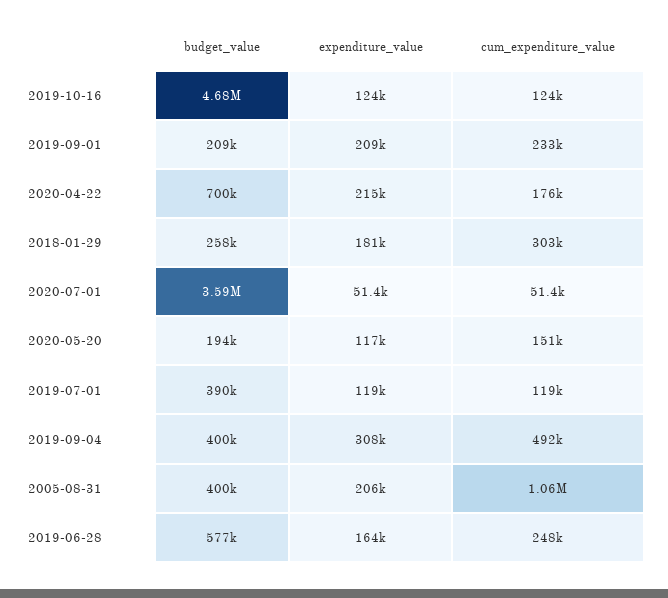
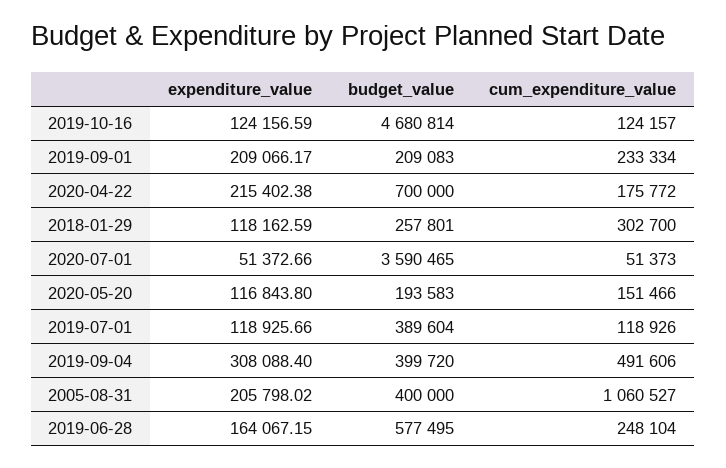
  {
    "budget_value": {
      "2019-10-16": 4680814,
      "2019-09-01": 209083,
      "2020-04-22": 700000,
      "2018-01-29": 257801,
      "2020-07-01": 3590465,
      "2020-05-20": 193583,
      "2019-07-01": 389604,
      "2019-09-04": 399720,
      "2005-08-31": 400000,
      "2019-06-28": 577495
    },
    "expenditure_value": {
      "2019-10-16": 124156.59,
      "2019-09-01": 209066.17,
      "2020-04-22": 215402.38,
-     "2018-01-29": 181000,
+     "2018-01-29": 118162.59,
      "2020-07-01": 51372.66,
      "2020-05-20": 116843.8,
      "2019-07-01": 118925.66,
      "2019-09-04": 308088.4,
      "2005-08-31": 205798.02,
      "2019-06-28": 164067.15
    },
    "cum_expenditure_value": {
      "2019-10-16": 124157,
      "2019-09-01": 233334,
      "2020-04-22": 175772,
      "2018-01-29": 302700,
      "2020-07-01": 51373,
      "2020-05-20": 151466,
      "2019-07-01": 118926,
      "2019-09-04": 491606,
      "2005-08-31": 1060527,
      "2019-06-28": 248104
    }
  }

